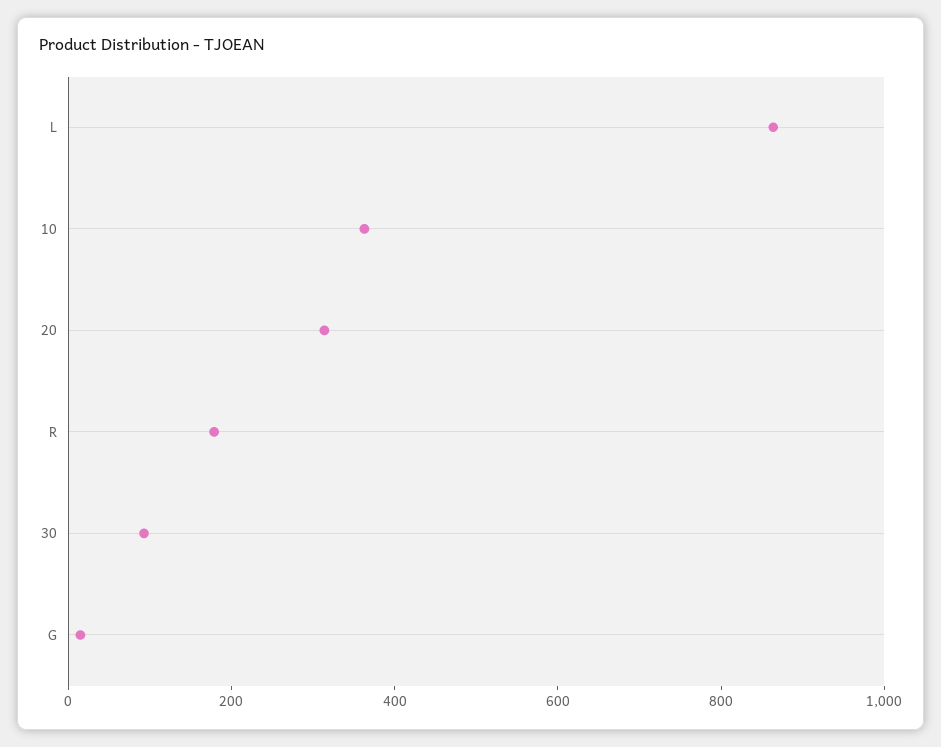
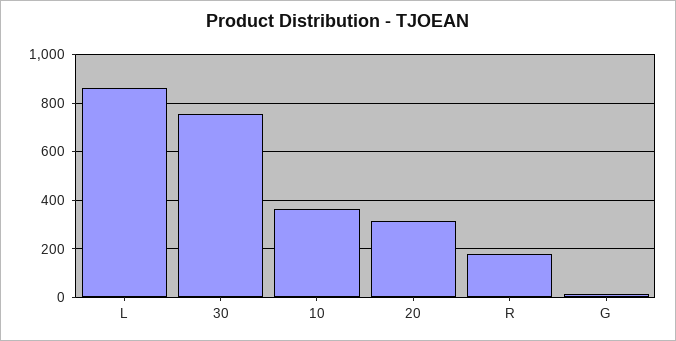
  {
    "L": 875,
    "10": 375,
    "20": 325,
    "R": 175,
-   "30": 100,
+   "30": 750,
    "G": 25
  }

